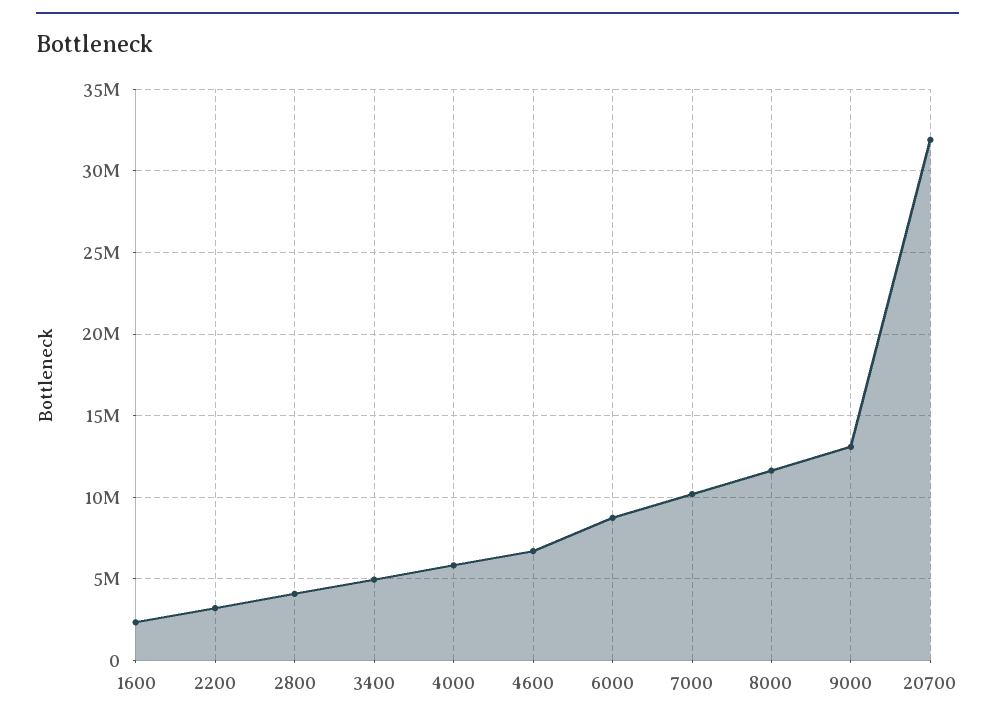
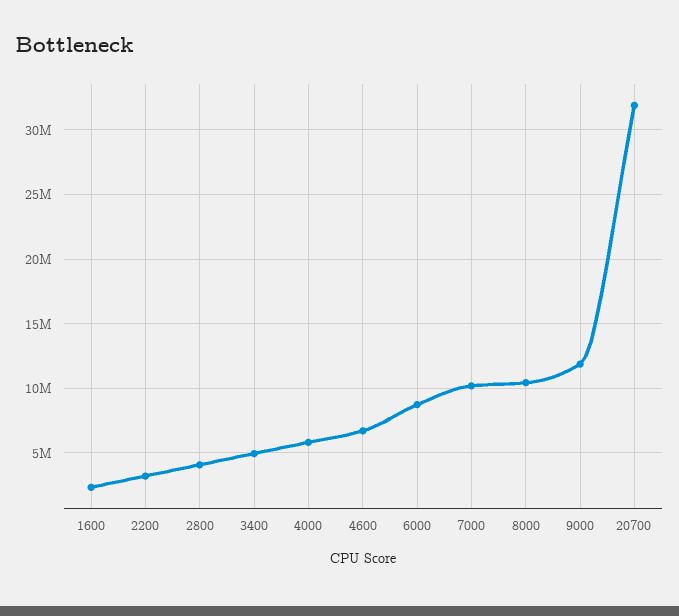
  {
    "1600": 2500000,
    "2200": 3000000,
    "2800": 4000000,
    "3400": 5000000,
    "4000": 6000000,
    "4600": 6500000,
    "6000": 8500000,
    "7000": 10000000,
-   "8000": 11500000,
+   "8000": 10500000,
-   "9000": 13000000,
+   "9000": 12000000,
    "20700": 32000000
  }

